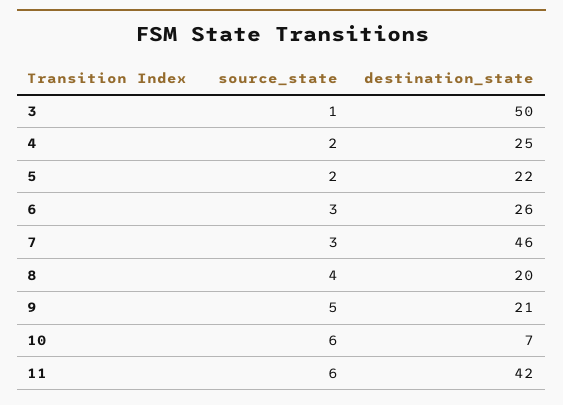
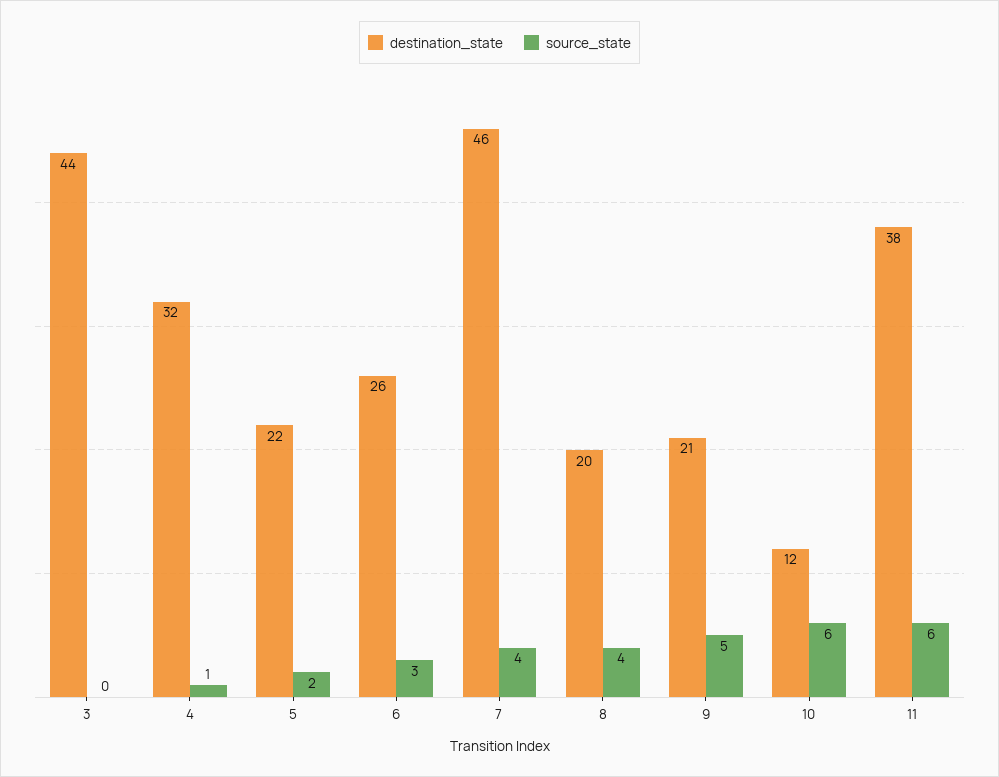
  {
    "source_state": {
-     "3": 1,
+     "3": 0,
-     "4": 2,
+     "4": 1,
      "5": 2,
      "6": 3,
-     "7": 3,
+     "7": 4,
      "8": 4,
      "9": 5,
      "10": 6,
      "11": 6
    },
    "destination_state": {
-     "3": 50,
+     "3": 44,
-     "4": 25,
+     "4": 32,
      "5": 22,
      "6": 26,
      "7": 46,
      "8": 20,
      "9": 21,
-     "10": 7,
+     "10": 12,
-     "11": 42
+     "11": 38
    }
  }

